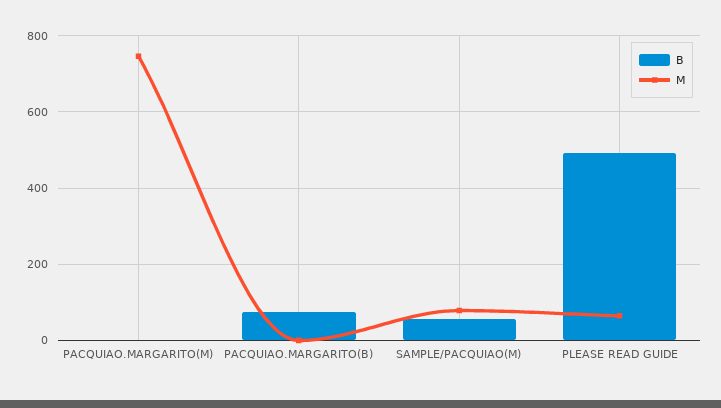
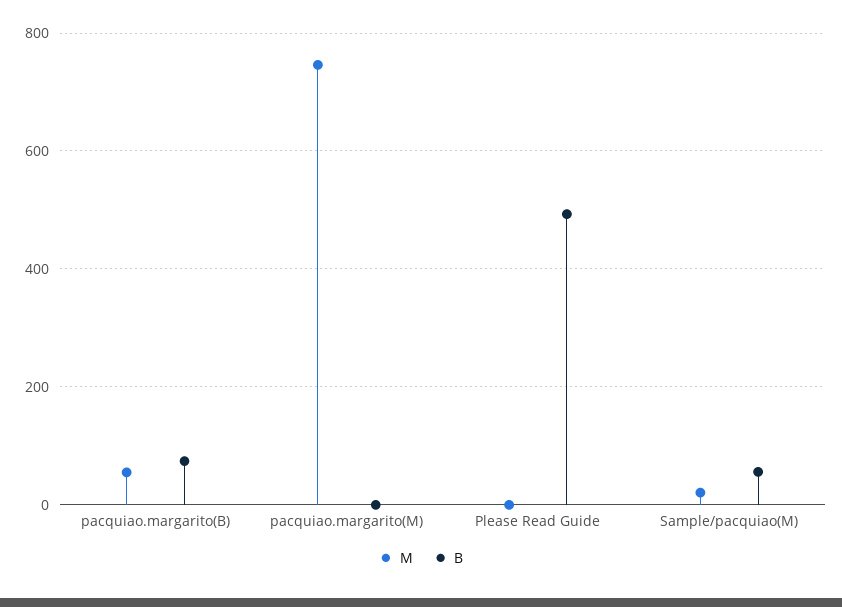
  {
    "B": {
      "PACQUIAO.MARGARITO(M)": 0,
      "PACQUIAO.MARGARITO(B)": 80,
      "SAMPLE/PACQUIAO(M)": 60,
      "PLEASE READ GUIDE": 500
    },
    "M": {
      "PACQUIAO.MARGARITO(M)": 740,
-     "PACQUIAO.MARGARITO(B)": 0,
+     "PACQUIAO.MARGARITO(B)": 60,
-     "SAMPLE/PACQUIAO(M)": 80,
+     "SAMPLE/PACQUIAO(M)": 20,
-     "PLEASE READ GUIDE": 60
+     "PLEASE READ GUIDE": 0
    }
  }

